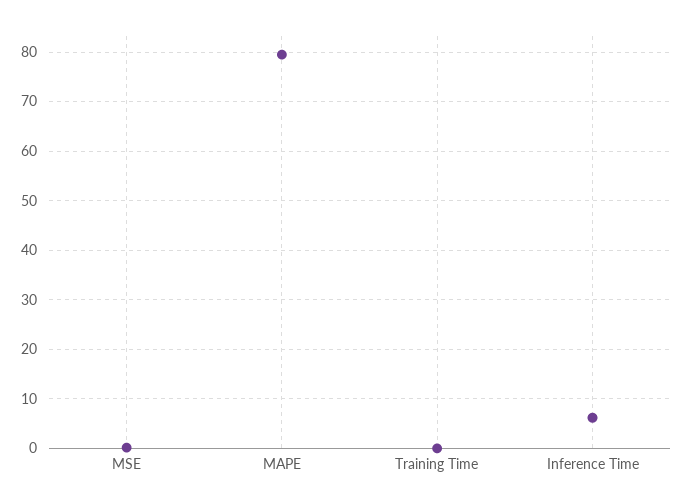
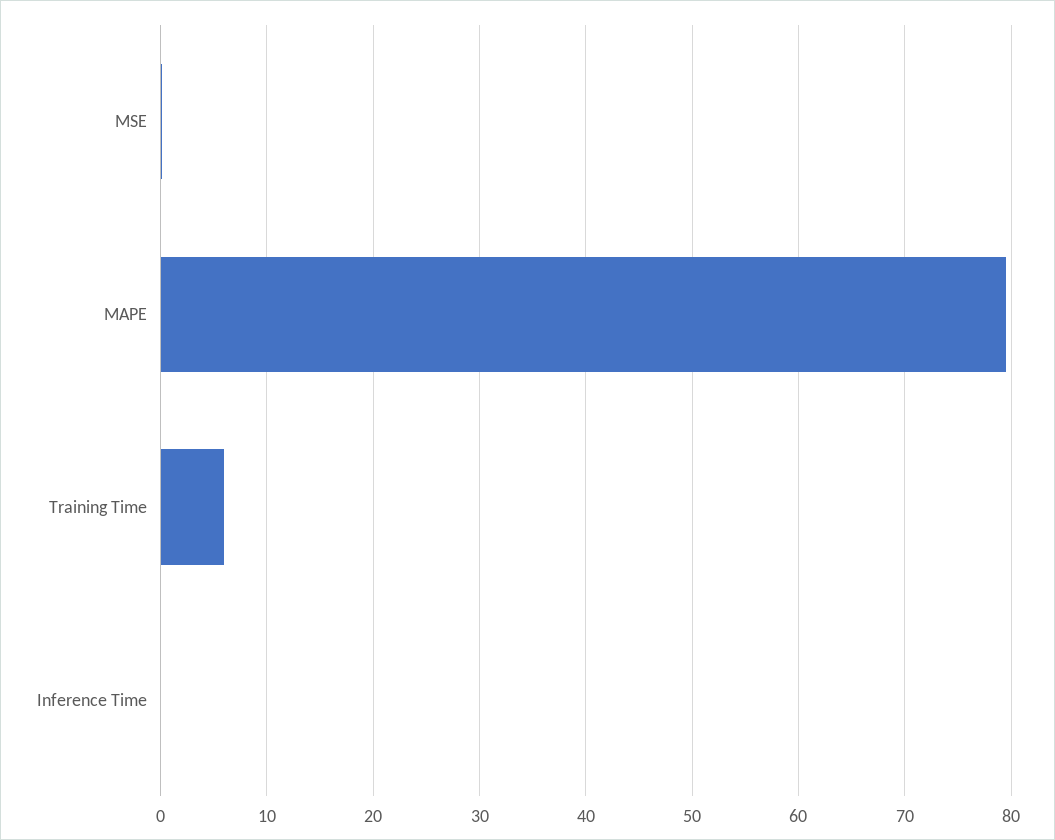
  {
    "MSE": 0,
    "MAPE": 80,
-   "Training Time": 0,
+   "Training Time": 6,
-   "Inference Time": 6
+   "Inference Time": 0
  }

